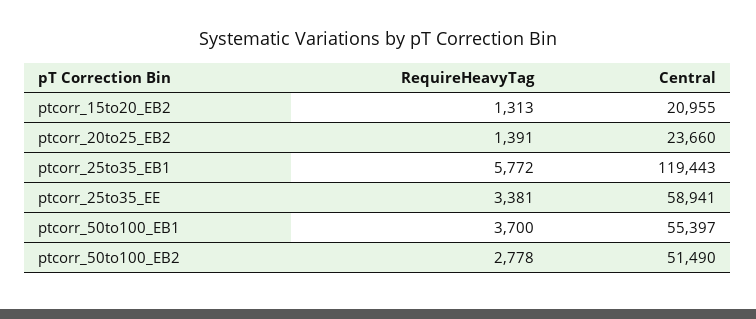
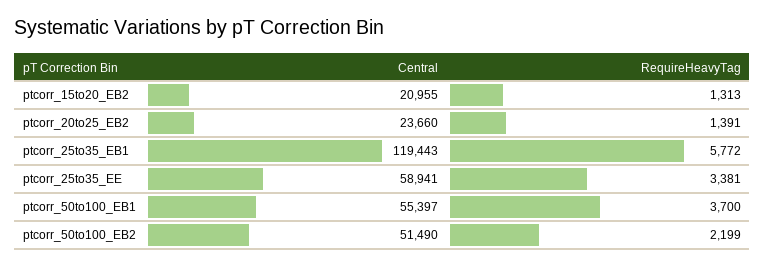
  {
    "RequireHeavyTag": {
      "ptcorr_15to20_EB2": 1313,
      "ptcorr_20to25_EB2": 1391,
      "ptcorr_25to35_EB1": 5772,
      "ptcorr_25to35_EE": 3381,
      "ptcorr_50to100_EB1": 3700,
-     "ptcorr_50to100_EB2": 2778
+     "ptcorr_50to100_EB2": 2199
    },
    "Central": {
      "ptcorr_15to20_EB2": 20955,
      "ptcorr_20to25_EB2": 23660,
      "ptcorr_25to35_EB1": 119443,
      "ptcorr_25to35_EE": 58941,
      "ptcorr_50to100_EB1": 55397,
      "ptcorr_50to100_EB2": 51490
    }
  }

